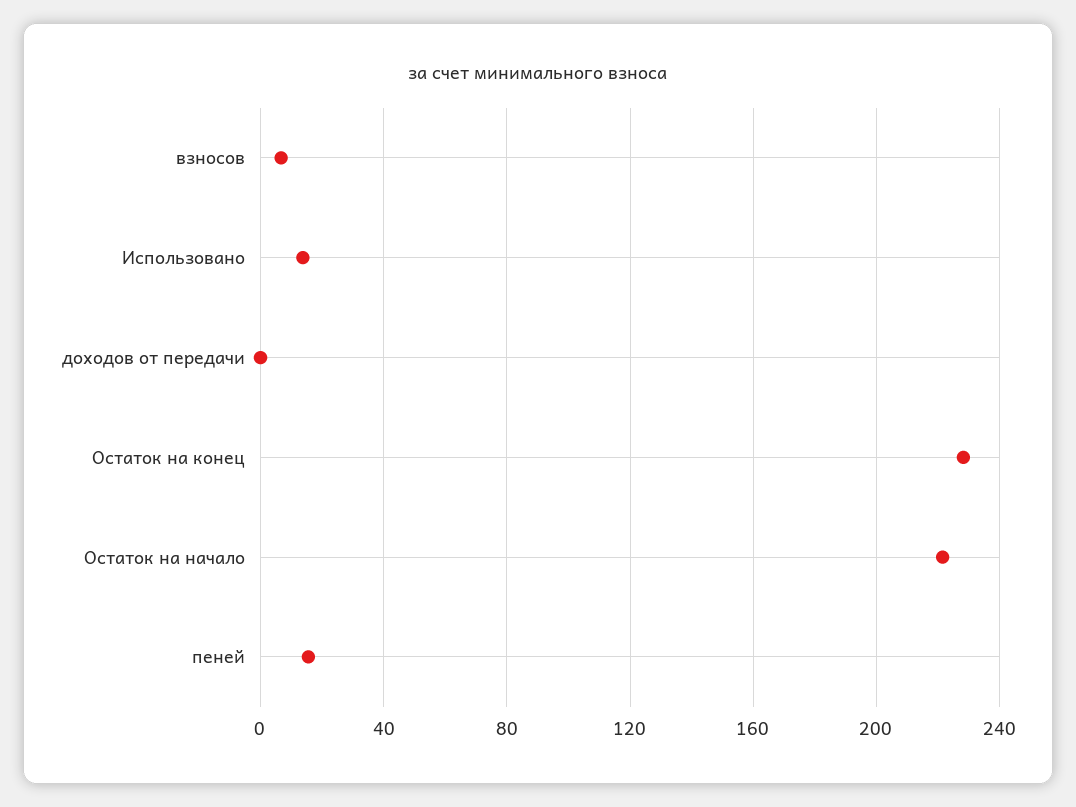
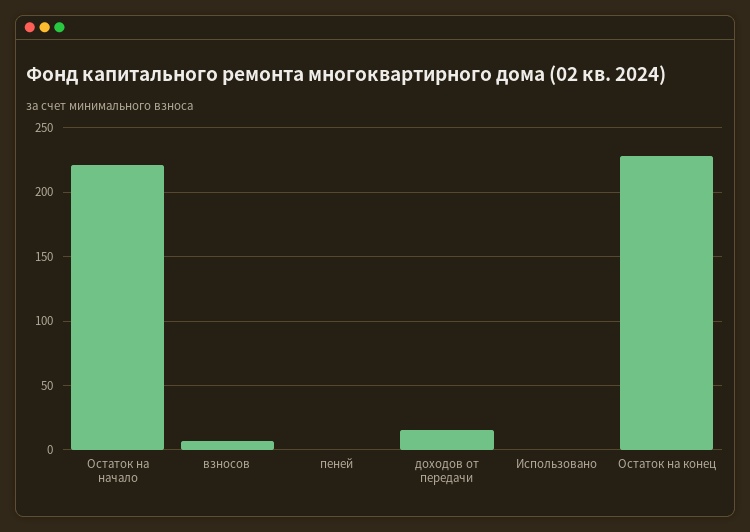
  {
    "взносов": 5,
-   "Использовано": 15,
+   "Использовано": 0,
-   "доходов от передачи": 0,
+   "доходов от передачи": 15,
    "Остаток на конец": 230,
    "Остаток на начало": 220,
-   "пеней": 15
+   "пеней": 0
  }

